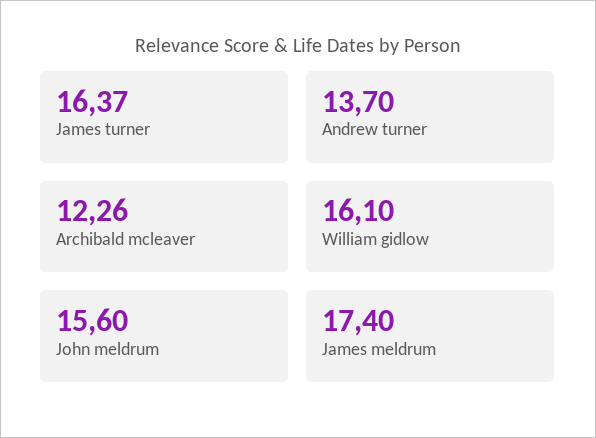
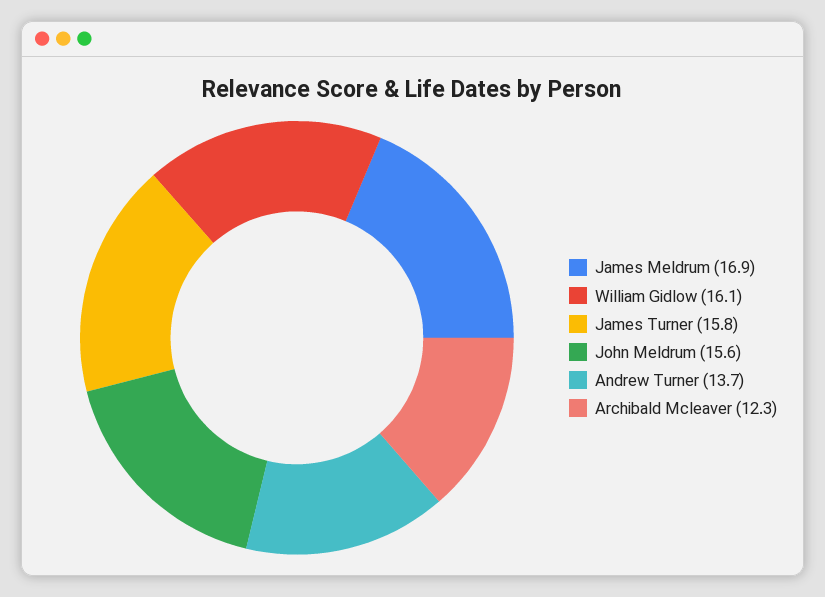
  {
-   "James turner": 16.37,
+   "James turner": 15.8,
    "Andrew turner": 13.7,
    "Archibald mcleaver": 12.26,
    "William gidlow": 16.1,
    "John meldrum": 15.6,
-   "James meldrum": 17.4
+   "James meldrum": 16.9
  }

